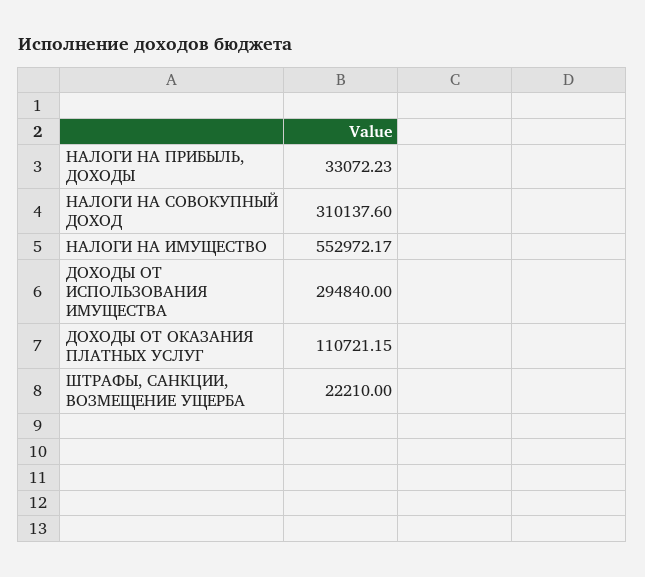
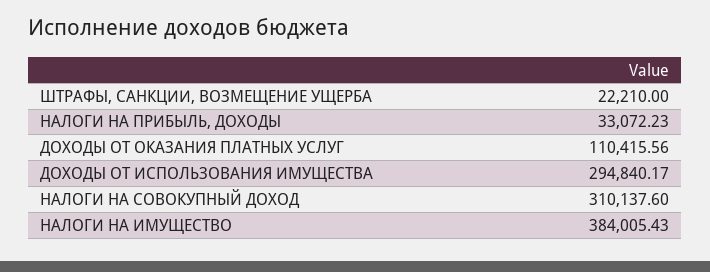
  {
    "НАЛОГИ НА ПРИБЫЛЬ, ДОХОДЫ": 33072.23,
    "НАЛОГИ НА СОВОКУПНЫЙ ДОХОД": 310137.6,
-   "НАЛОГИ НА ИМУЩЕСТВО": 552972.17,
+   "НАЛОГИ НА ИМУЩЕСТВО": 384005.43,
-   "ДОХОДЫ ОТ ИСПОЛЬЗОВАНИЯ ИМУЩЕСТВА": 294840,
+   "ДОХОДЫ ОТ ИСПОЛЬЗОВАНИЯ ИМУЩЕСТВА": 294840.17,
-   "ДОХОДЫ ОТ ОКАЗАНИЯ ПЛАТНЫХ УСЛУГ": 110721.15,
+   "ДОХОДЫ ОТ ОКАЗАНИЯ ПЛАТНЫХ УСЛУГ": 110415.56,
    "ШТРАФЫ, САНКЦИИ, ВОЗМЕЩЕНИЕ УЩЕРБА": 22210
  }

